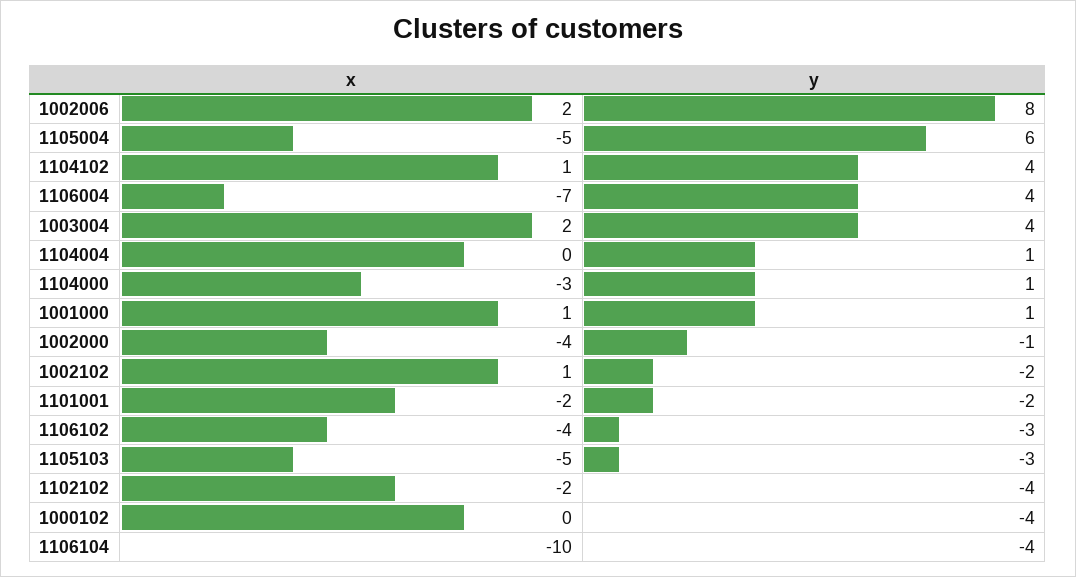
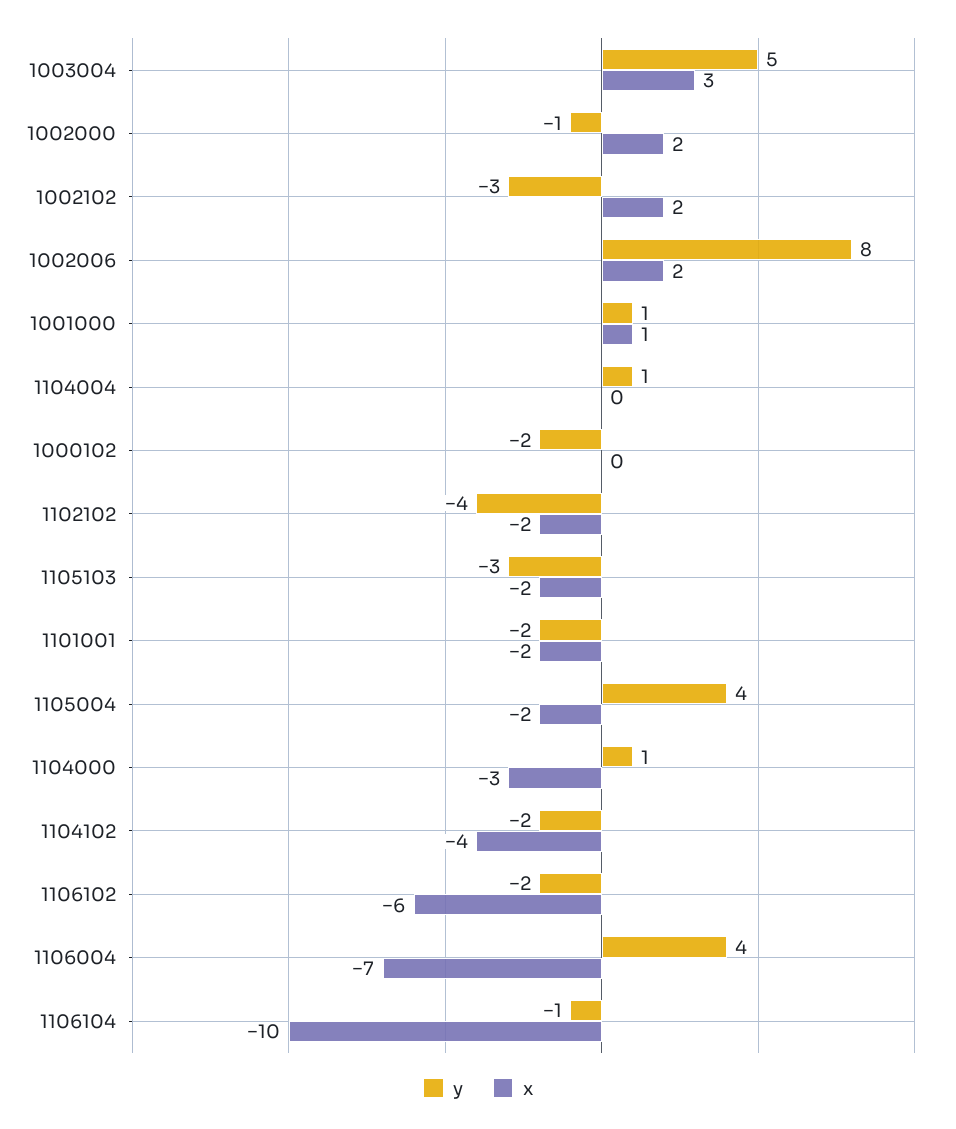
  {
    "x": {
      "1002006": 2,
-     "1105004": -5,
+     "1105004": -2,
-     "1104102": 1,
+     "1104102": -4,
      "1106004": -7,
-     "1003004": 2,
+     "1003004": 3,
      "1104004": 0,
      "1104000": -3,
      "1001000": 1,
-     "1002000": -4,
+     "1002000": 2,
-     "1002102": 1,
+     "1002102": 2,
      "1101001": -2,
-     "1106102": -4,
+     "1106102": -6,
-     "1105103": -5,
+     "1105103": -2,
      "1102102": -2,
      "1000102": 0,
      "1106104": -10
    },
    "y": {
      "1002006": 8,
-     "1105004": 6,
+     "1105004": 4,
-     "1104102": 4,
+     "1104102": -2,
      "1106004": 4,
-     "1003004": 4,
+     "1003004": 5,
      "1104004": 1,
      "1104000": 1,
      "1001000": 1,
      "1002000": -1,
-     "1002102": -2,
+     "1002102": -3,
      "1101001": -2,
-     "1106102": -3,
+     "1106102": -2,
      "1105103": -3,
      "1102102": -4,
-     "1000102": -4,
+     "1000102": -2,
-     "1106104": -4
+     "1106104": -1
    }
  }

